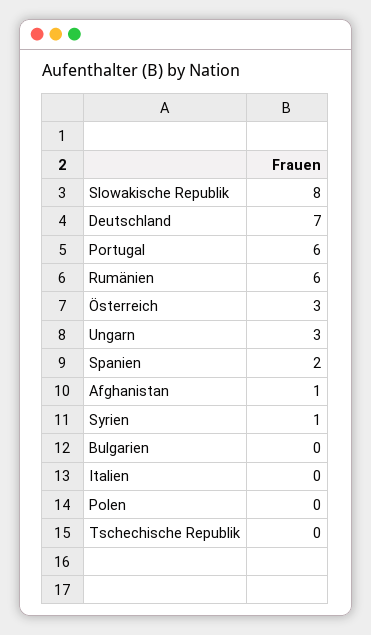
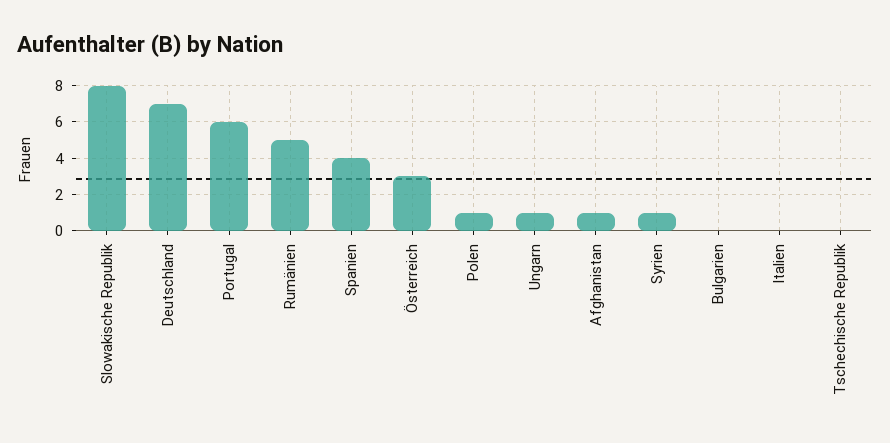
  {
    "Slowakische Republik": 8,
    "Deutschland": 7,
    "Portugal": 6,
-   "Rumänien": 6,
+   "Rumänien": 5,
    "Österreich": 3,
-   "Ungarn": 3,
+   "Ungarn": 1,
-   "Spanien": 2,
+   "Spanien": 4,
    "Afghanistan": 1,
    "Syrien": 1,
    "Bulgarien": 0,
    "Italien": 0,
-   "Polen": 0,
+   "Polen": 1,
    "Tschechische Republik": 0
  }

